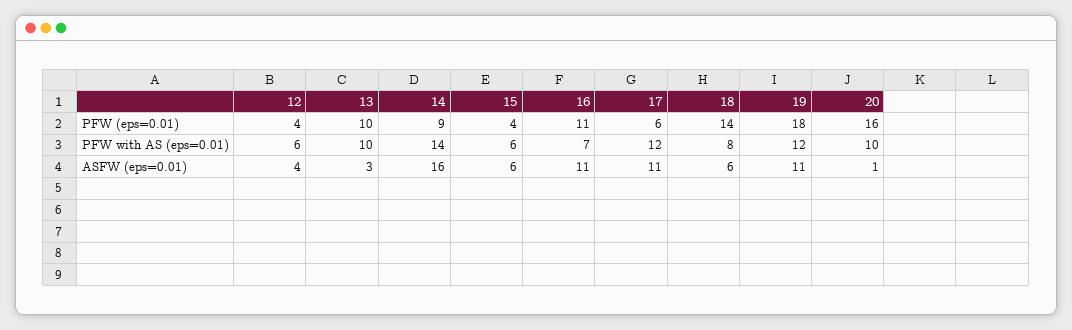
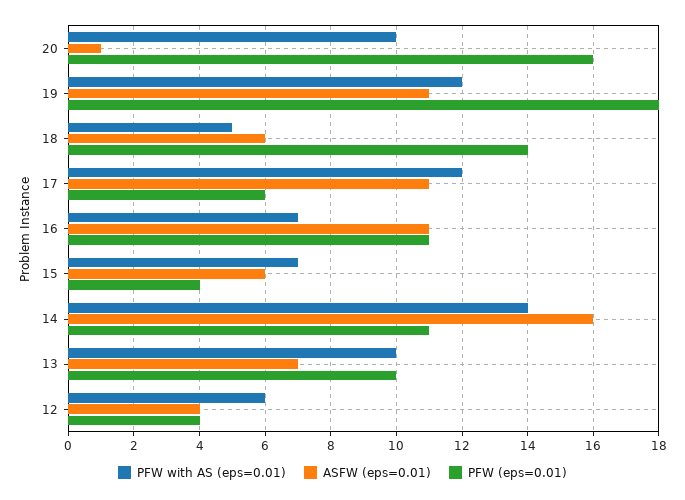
  {
    "PFW (eps=0.01)": {
      "12": 4,
      "13": 10,
-     "14": 9,
+     "14": 11,
      "15": 4,
      "16": 11,
      "17": 6,
      "18": 14,
      "19": 18,
      "20": 16
    },
    "PFW with AS (eps=0.01)": {
      "12": 6,
      "13": 10,
      "14": 14,
-     "15": 6,
+     "15": 7,
      "16": 7,
      "17": 12,
-     "18": 8,
+     "18": 5,
      "19": 12,
      "20": 10
    },
    "ASFW (eps=0.01)": {
      "12": 4,
-     "13": 3,
+     "13": 7,
      "14": 16,
      "15": 6,
      "16": 11,
      "17": 11,
      "18": 6,
      "19": 11,
      "20": 1
    }
  }

